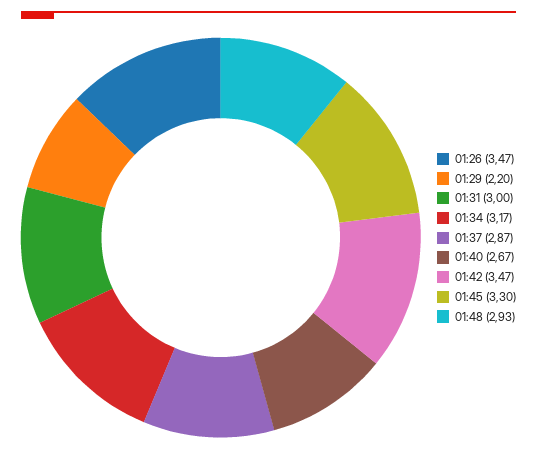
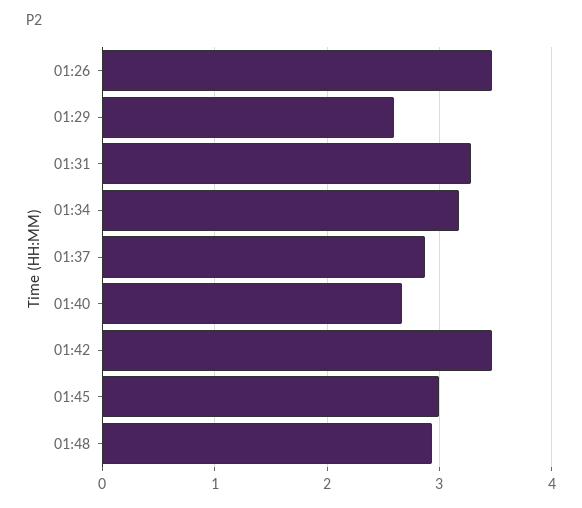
  {
    "01:26": 3.47,
-   "01:29": 2.2,
+   "01:29": 2.6,
-   "01:31": 3,
+   "01:31": 3.3,
    "01:34": 3.17,
    "01:37": 2.87,
    "01:40": 2.67,
    "01:42": 3.47,
-   "01:45": 3.3,
+   "01:45": 3,
    "01:48": 2.93
  }

